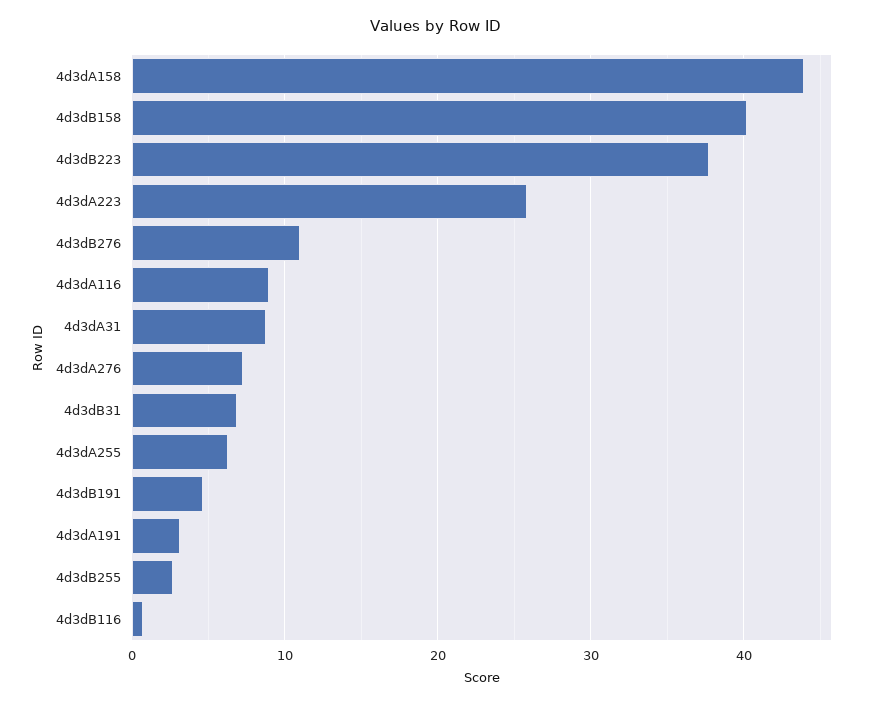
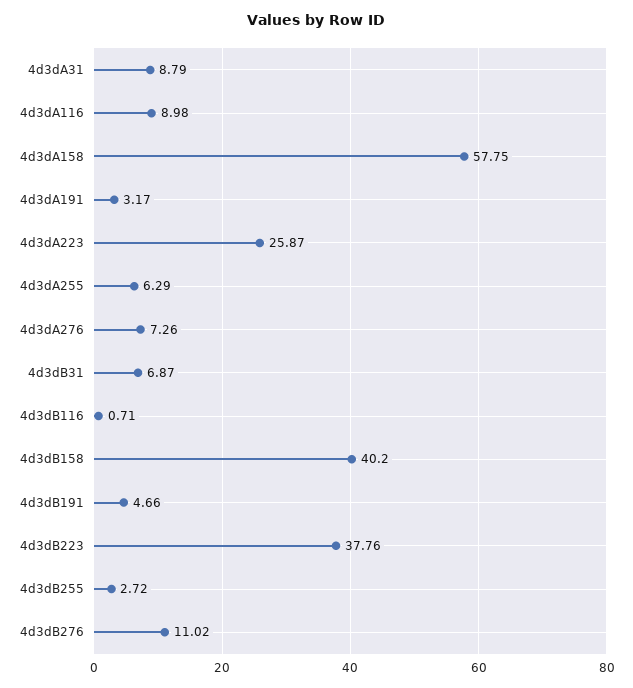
  {
-   "4d3dA158": 44,
+   "4d3dA158": 57.75,
    "4d3dB158": 40.2,
    "4d3dB223": 37.76,
    "4d3dA223": 25.87,
    "4d3dB276": 11.02,
    "4d3dA116": 8.98,
    "4d3dA31": 8.79,
    "4d3dA276": 7.26,
    "4d3dB31": 6.87,
    "4d3dA255": 6.29,
    "4d3dB191": 4.66,
    "4d3dA191": 3.17,
    "4d3dB255": 2.72,
    "4d3dB116": 0.71
  }

